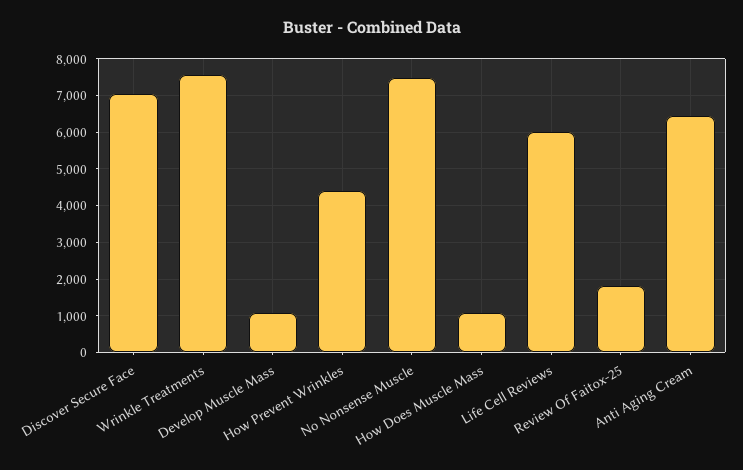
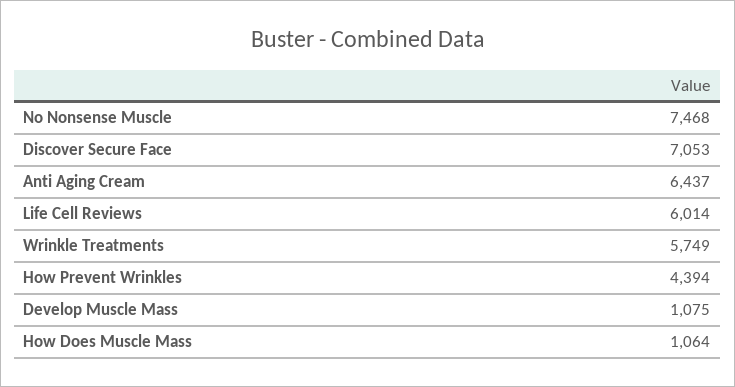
  {
    "Discover Secure Face": 7053,
-   "Wrinkle Treatments": 7600,
+   "Wrinkle Treatments": 5749,
    "Develop Muscle Mass": 1075,
    "How Prevent Wrinkles": 4394,
    "No Nonsense Muscle": 7468,
    "How Does Muscle Mass": 1064,
    "Life Cell Reviews": 6014,
-   "Review Of Faitox-25": 1800,
    "Anti Aging Cream": 6437
  }

